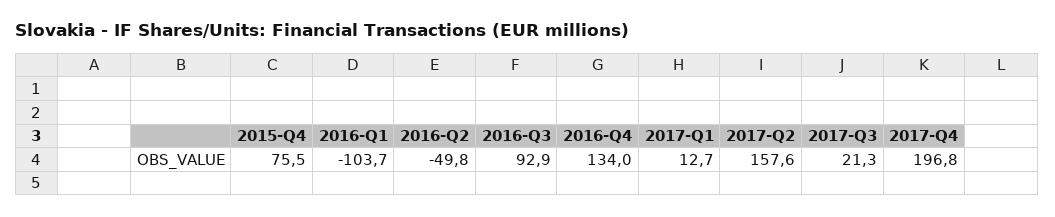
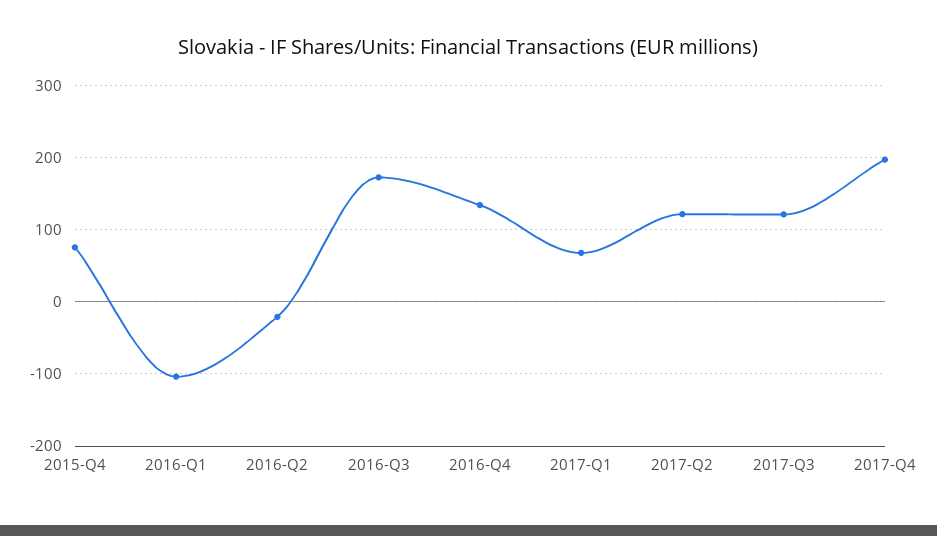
  {
    "2015-Q4": 75.5,
    "2016-Q1": -103.7,
-   "2016-Q2": -49.8,
+   "2016-Q2": -20,
-   "2016-Q3": 92.9,
+   "2016-Q3": 170,
    "2016-Q4": 134,
-   "2017-Q1": 12.7,
+   "2017-Q1": 70,
-   "2017-Q2": 157.6,
+   "2017-Q2": 120,
-   "2017-Q3": 21.3,
+   "2017-Q3": 120,
    "2017-Q4": 196.8
  }

